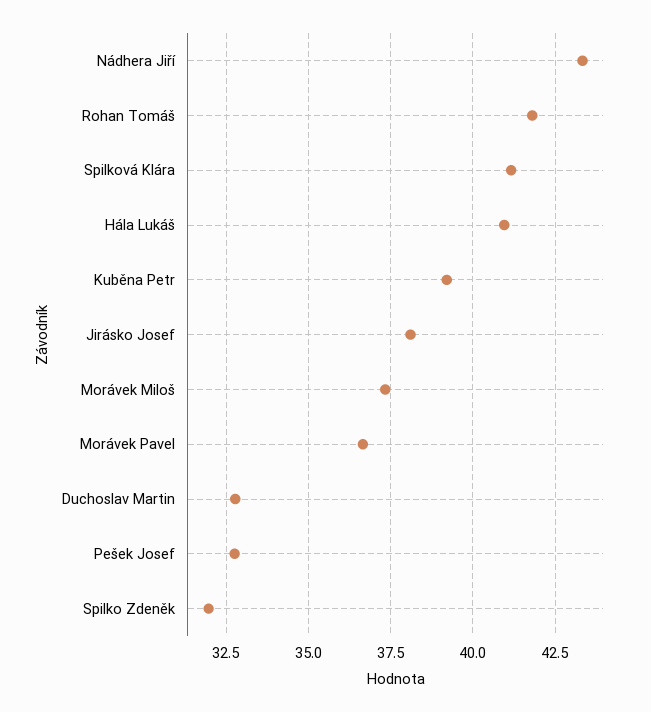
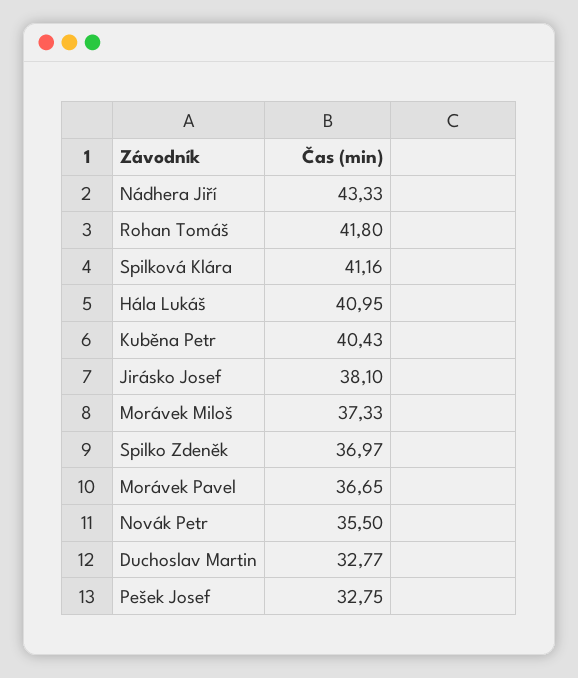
  {
    "Nádhera Jiří": 43.33,
    "Rohan Tomáš": 41.8,
    "Spilková Klára": 41.16,
    "Hála Lukáš": 40.95,
-   "Kuběna Petr": 39.25,
+   "Kuběna Petr": 40.43,
    "Jirásko Josef": 38.1,
    "Morávek Miloš": 37.33,
    "Morávek Pavel": 36.65,
    "Duchoslav Martin": 32.77,
    "Pešek Josef": 32.75,
-   "Spilko Zdeněk": 32
+   "Spilko Zdeněk": 36.97,
+   "Novák Petr": 35.5
  }

